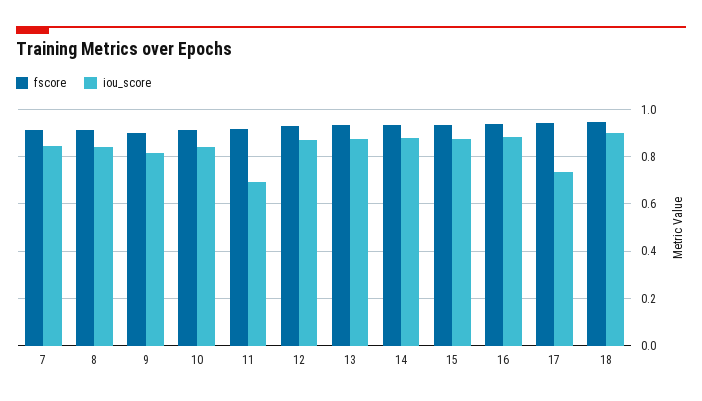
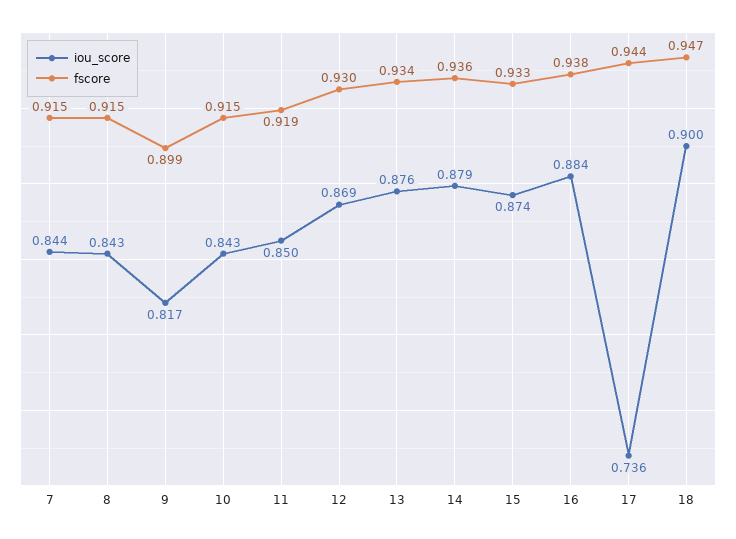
  {
    "fscore": {
      "7": 0.915,
      "8": 0.915,
      "9": 0.899,
      "10": 0.915,
      "11": 0.919,
      "12": 0.93,
      "13": 0.934,
      "14": 0.936,
      "15": 0.933,
      "16": 0.938,
      "17": 0.944,
      "18": 0.947
    },
    "iou_score": {
      "7": 0.844,
      "8": 0.843,
      "9": 0.817,
      "10": 0.843,
-     "11": 0.7,
+     "11": 0.85,
      "12": 0.869,
      "13": 0.876,
      "14": 0.879,
      "15": 0.874,
      "16": 0.884,
      "17": 0.736,
      "18": 0.9
    }
  }

